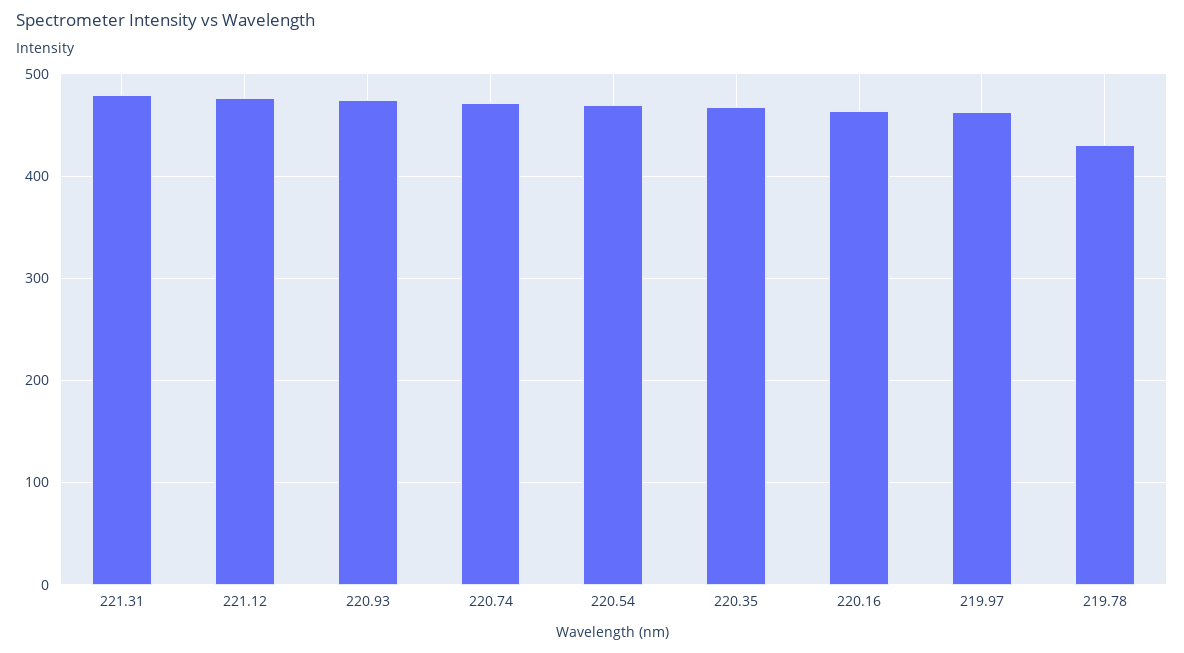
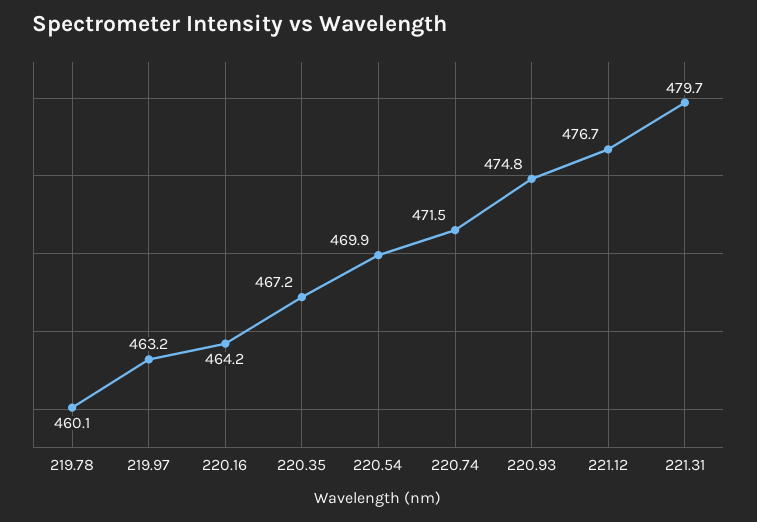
  {
    "221.31": 479.7,
    "221.12": 476.7,
    "220.93": 474.8,
    "220.74": 471.5,
    "220.54": 469.9,
    "220.35": 467.2,
    "220.16": 464.2,
    "219.97": 463.2,
-   "219.78": 430
+   "219.78": 460.1
  }

